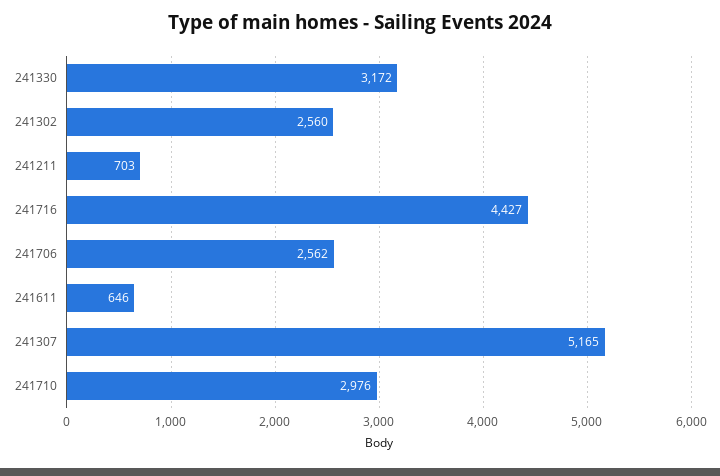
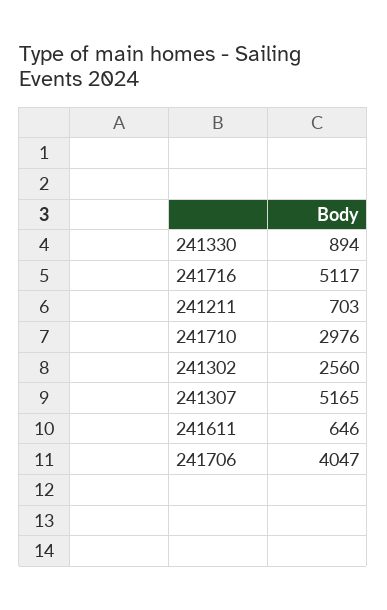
  {
-   "241330": 3172,
+   "241330": 894,
    "241302": 2560,
    "241211": 703,
-   "241716": 4427,
+   "241716": 5117,
-   "241706": 2562,
+   "241706": 4047,
    "241611": 646,
    "241307": 5165,
    "241710": 2976
  }

